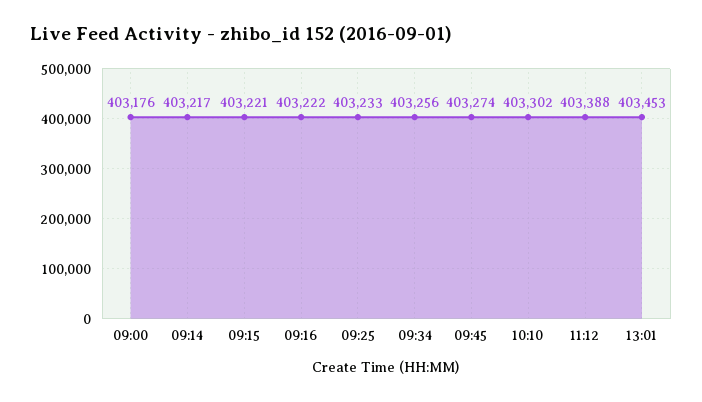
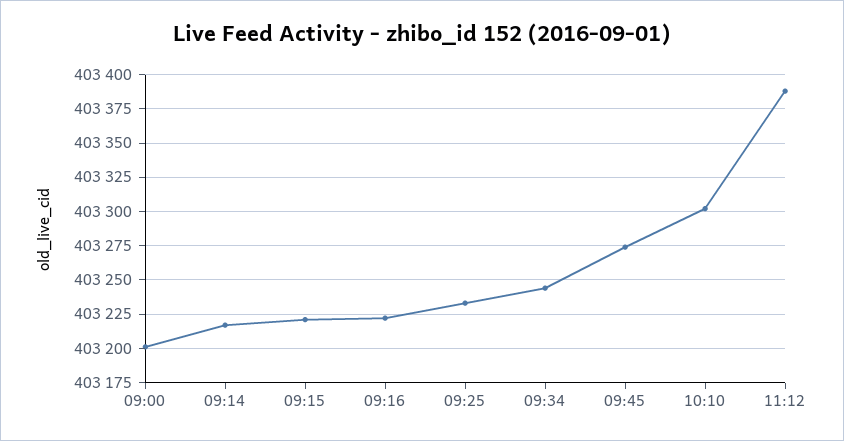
  {
-   "09:00": 403176,
+   "09:00": 403200,
    "09:14": 403217,
    "09:15": 403221,
    "09:16": 403222,
    "09:25": 403233,
-   "09:34": 403256,
+   "09:34": 403245,
    "09:45": 403274,
    "10:10": 403302,
-   "11:12": 403388,
+   "11:12": 403388
-   "13:01": 403453
  }

